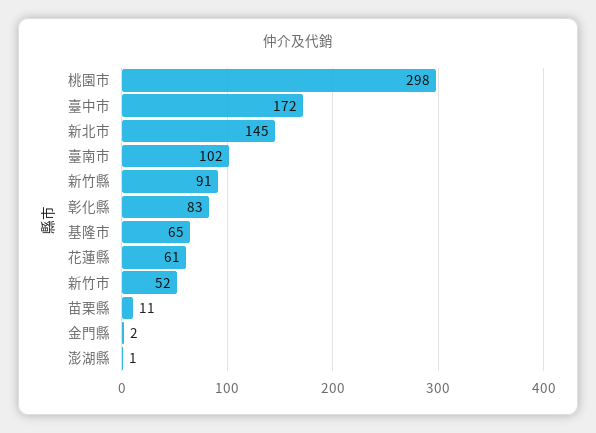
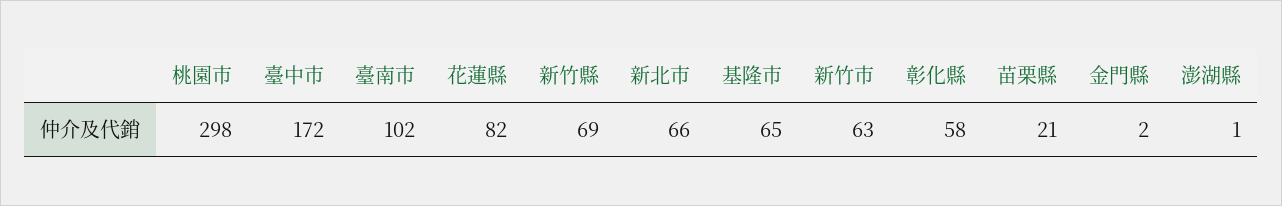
  {
    "桃園市": 298,
    "臺中市": 172,
-   "新北市": 145,
+   "新北市": 66,
    "臺南市": 102,
-   "新竹縣": 91,
+   "新竹縣": 69,
-   "彰化縣": 83,
+   "彰化縣": 58,
    "基隆市": 65,
-   "花蓮縣": 61,
+   "花蓮縣": 82,
-   "新竹市": 52,
+   "新竹市": 63,
-   "苗栗縣": 11,
+   "苗栗縣": 21,
    "金門縣": 2,
    "澎湖縣": 1
  }

